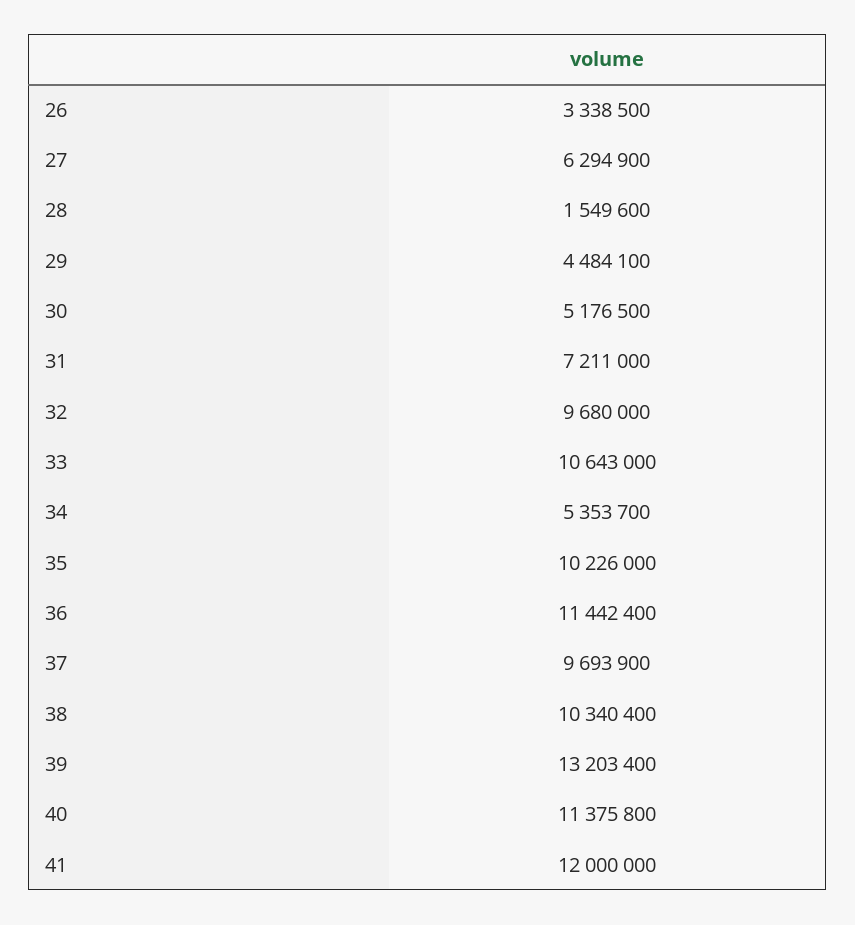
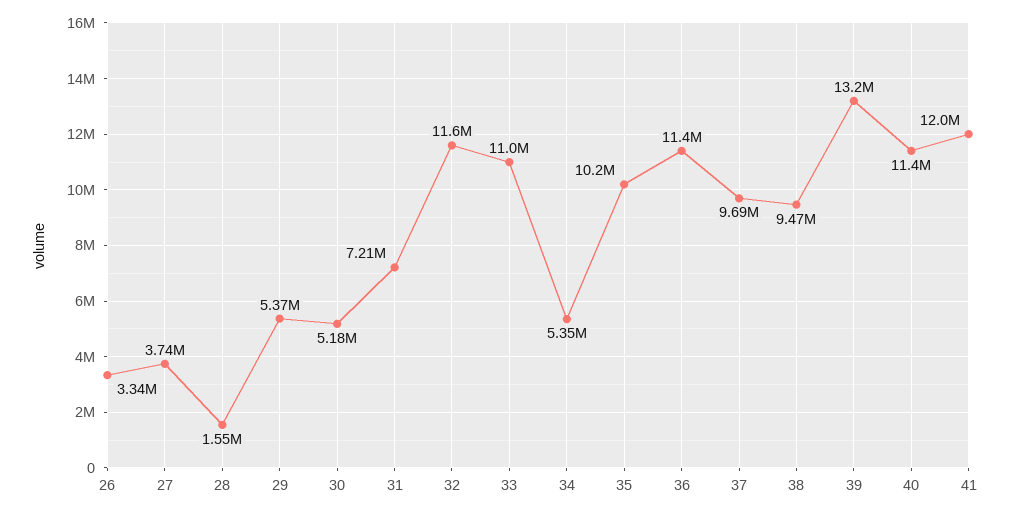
  {
    "26": 3338500,
-   "27": 6294900,
+   "27": 3740000,
    "28": 1549600,
-   "29": 4484100,
+   "29": 5370000,
    "30": 5176500,
    "31": 7211000,
-   "32": 9680000,
+   "32": 11600000,
-   "33": 10643000,
+   "33": 11000000,
    "34": 5353700,
    "35": 10226000,
    "36": 11442400,
    "37": 9693900,
-   "38": 10340400,
+   "38": 9470000,
    "39": 13203400,
    "40": 11375800,
    "41": 12000000
  }

